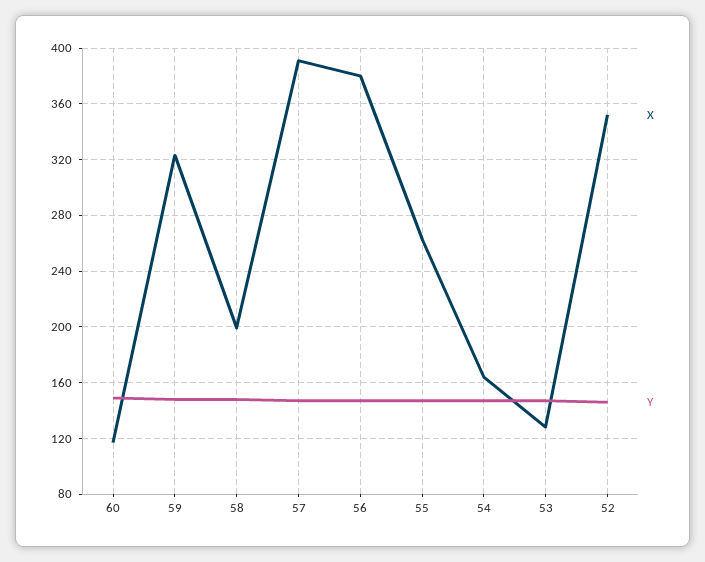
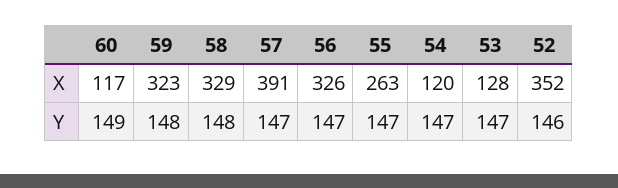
  {
    "X": {
      "60": 117,
      "59": 323,
-     "58": 200,
+     "58": 329,
      "57": 391,
-     "56": 380,
+     "56": 326,
      "55": 263,
-     "54": 165,
+     "54": 120,
      "53": 128,
      "52": 352
    },
    "Y": {
      "60": 149,
      "59": 148,
      "58": 148,
      "57": 147,
      "56": 147,
      "55": 147,
      "54": 147,
      "53": 147,
      "52": 146
    }
  }

